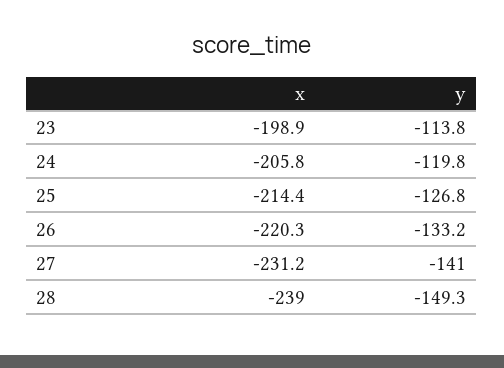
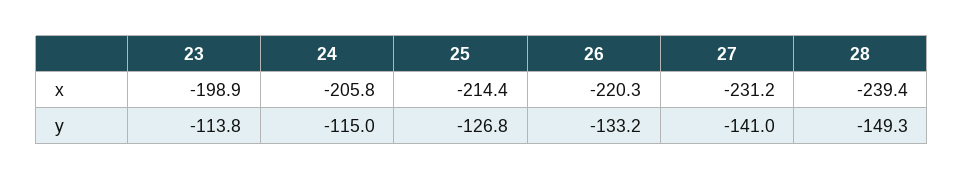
  {
    "x": {
      "23": -198.9,
      "24": -205.8,
      "25": -214.4,
      "26": -220.3,
      "27": -231.2,
-     "28": -239
+     "28": -239.4
    },
    "y": {
      "23": -113.8,
-     "24": -119.8,
+     "24": -115,
      "25": -126.8,
      "26": -133.2,
      "27": -141,
      "28": -149.3
    }
  }

